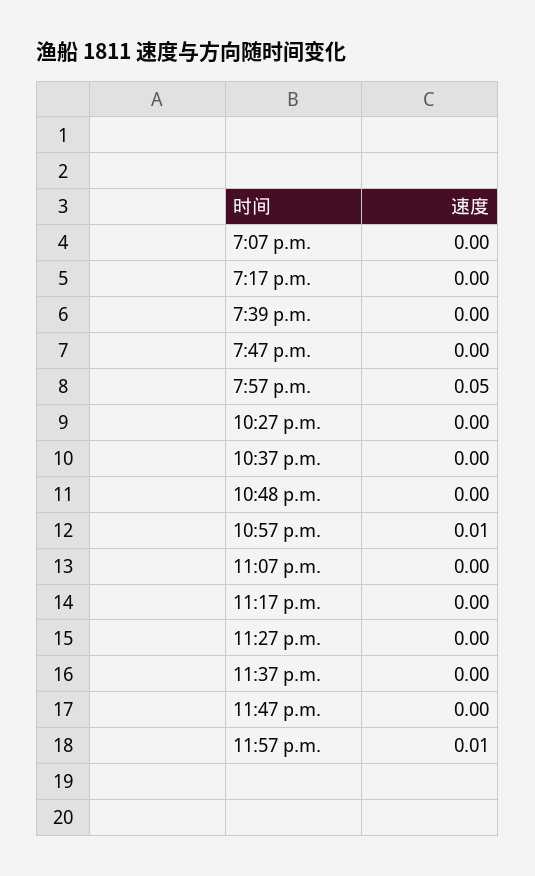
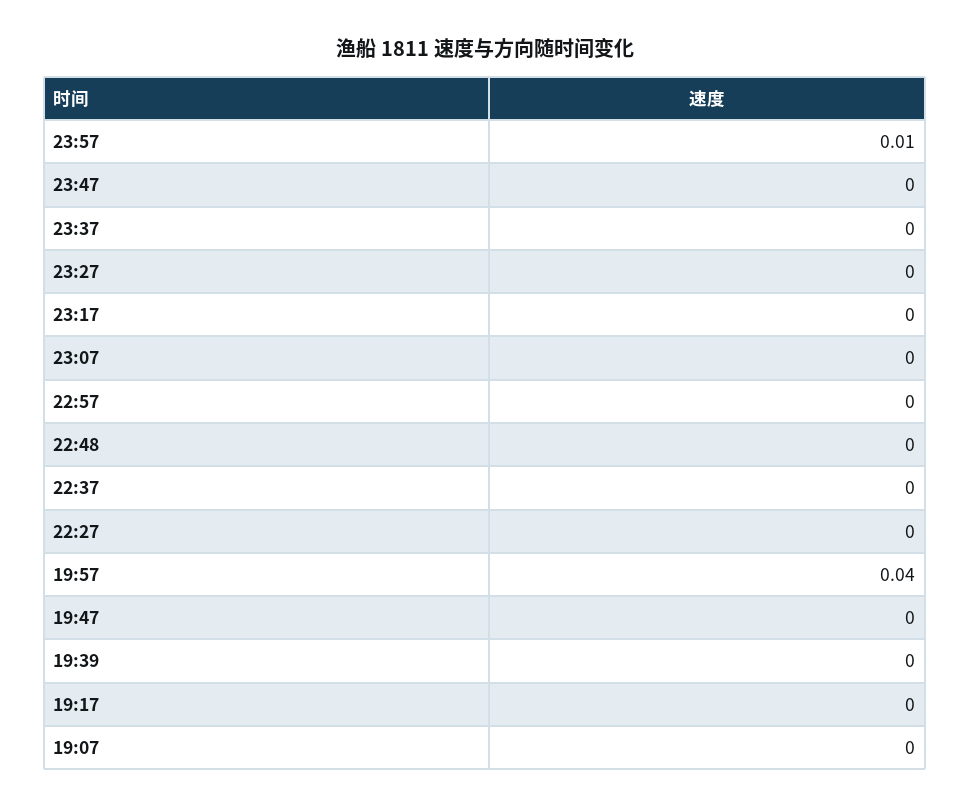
  {
    "7:07 p.m.": 0,
    "7:17 p.m.": 0,
    "7:39 p.m.": 0,
    "7:47 p.m.": 0,
-   "7:57 p.m.": 0.05,
+   "7:57 p.m.": 0.04,
    "10:27 p.m.": 0,
    "10:37 p.m.": 0,
    "10:48 p.m.": 0,
-   "10:57 p.m.": 0.01,
+   "10:57 p.m.": 0,
    "11:07 p.m.": 0,
    "11:17 p.m.": 0,
    "11:27 p.m.": 0,
    "11:37 p.m.": 0,
    "11:47 p.m.": 0,
    "11:57 p.m.": 0.01
  }

